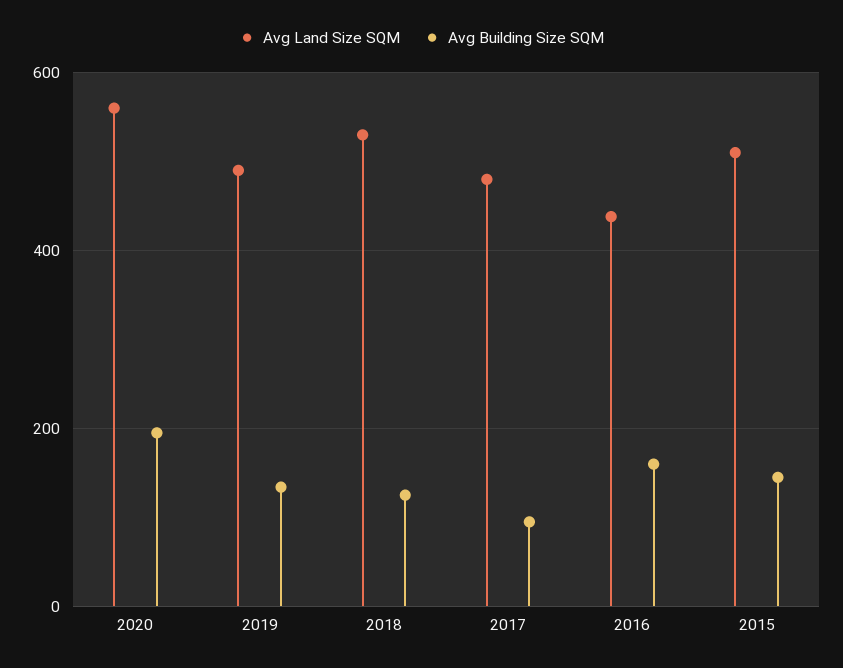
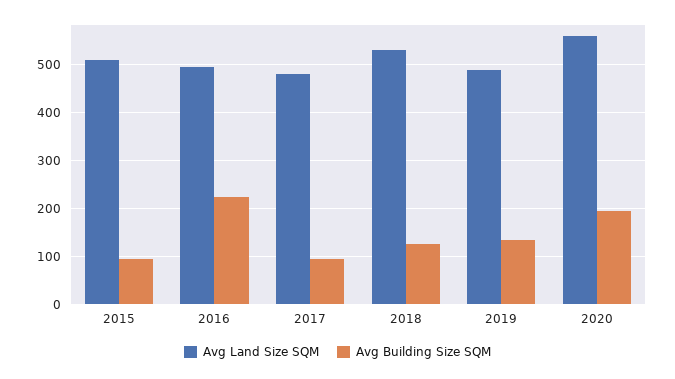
  {
    "Avg Land Size SQM": {
      "2020": 560,
      "2019": 500,
      "2018": 540,
      "2017": 480,
-     "2016": 440,
+     "2016": 500,
      "2015": 520
    },
    "Avg Building Size SQM": {
      "2020": 200,
      "2019": 140,
      "2018": 120,
      "2017": 100,
-     "2016": 160,
+     "2016": 220,
-     "2015": 140
+     "2015": 100
    }
  }

